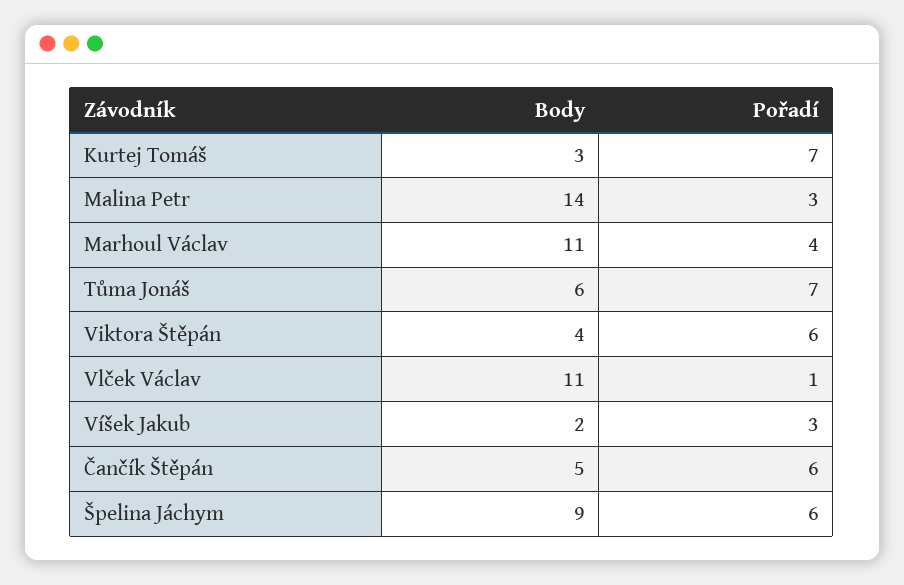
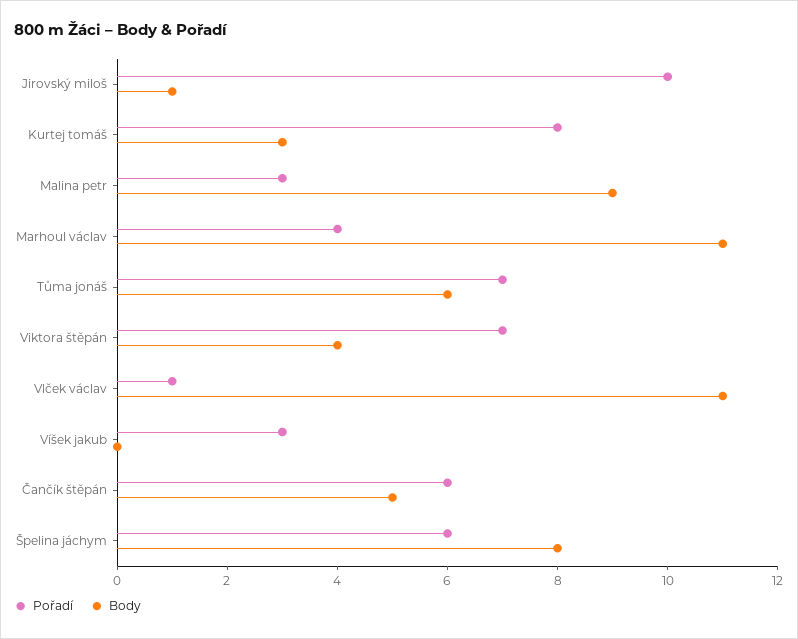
  {
    "Body": {
      "Kurtej Tomáš": 3,
-     "Malina Petr": 14,
+     "Malina Petr": 9,
      "Marhoul Václav": 11,
      "Tůma Jonáš": 6,
      "Viktora Štěpán": 4,
      "Vlček Václav": 11,
-     "Víšek Jakub": 2,
+     "Víšek Jakub": 0,
      "Čančík Štěpán": 5,
-     "Špelina Jáchym": 9
+     "Špelina Jáchym": 8,
+     "Jirovský miloš": 1
    },
    "Pořadí": {
-     "Kurtej Tomáš": 7,
+     "Kurtej Tomáš": 8,
      "Malina Petr": 3,
      "Marhoul Václav": 4,
      "Tůma Jonáš": 7,
-     "Viktora Štěpán": 6,
+     "Viktora Štěpán": 7,
      "Vlček Václav": 1,
      "Víšek Jakub": 3,
      "Čančík Štěpán": 6,
-     "Špelina Jáchym": 6
+     "Špelina Jáchym": 6,
+     "Jirovský miloš": 10
    }
  }

